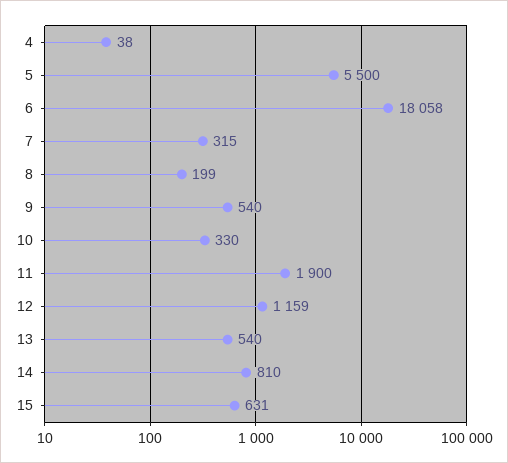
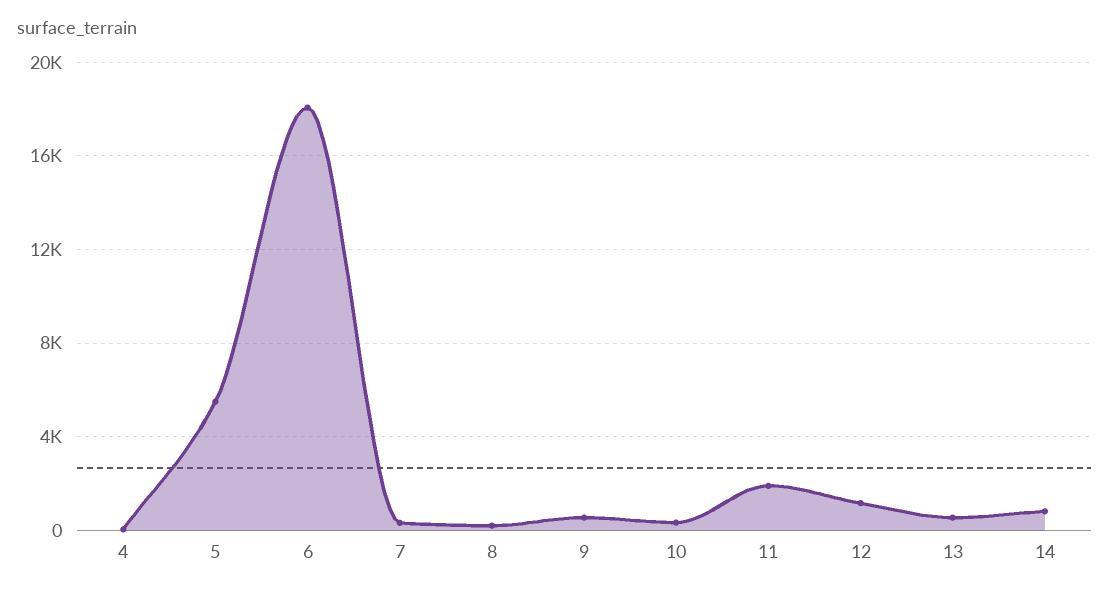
  {
    "4": 38,
    "5": 5500,
    "6": 18058,
    "7": 315,
    "8": 199,
    "9": 540,
    "10": 330,
    "11": 1900,
    "12": 1159,
    "13": 540,
-   "14": 810,
+   "14": 810
-   "15": 631
  }

